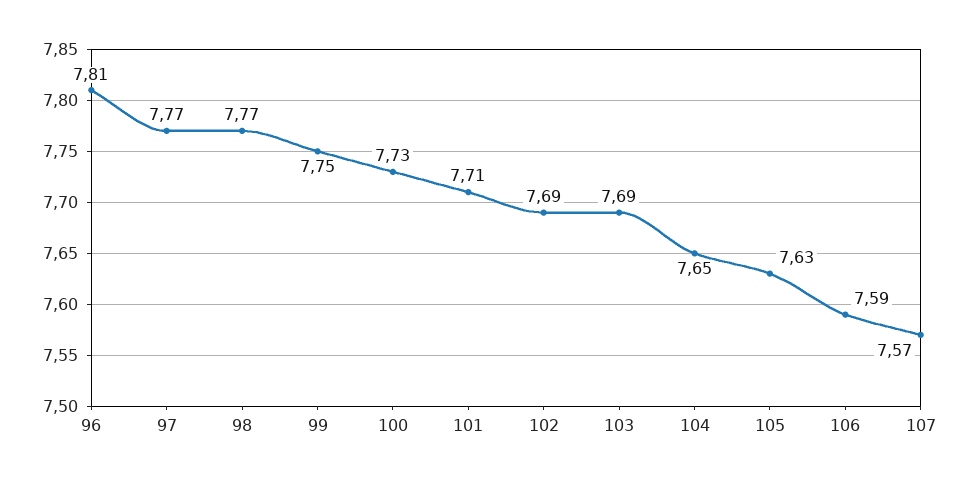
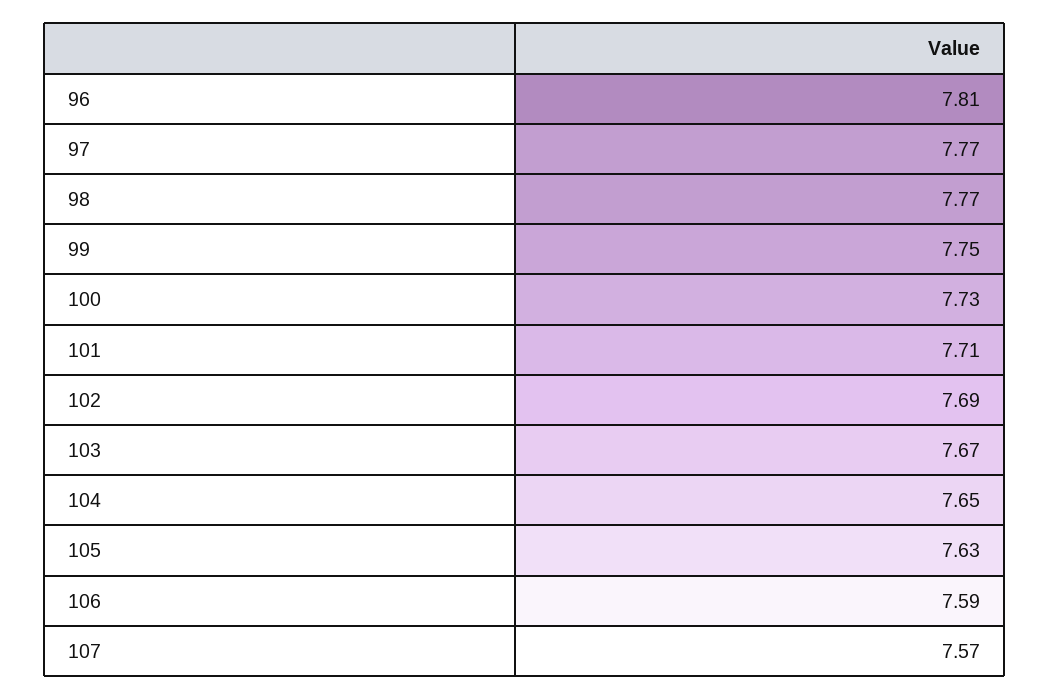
  {
    "96": 7.81,
    "97": 7.77,
    "98": 7.77,
    "99": 7.75,
    "100": 7.73,
    "101": 7.71,
    "102": 7.69,
-   "103": 7.69,
+   "103": 7.67,
    "104": 7.65,
    "105": 7.63,
    "106": 7.59,
    "107": 7.57
  }

